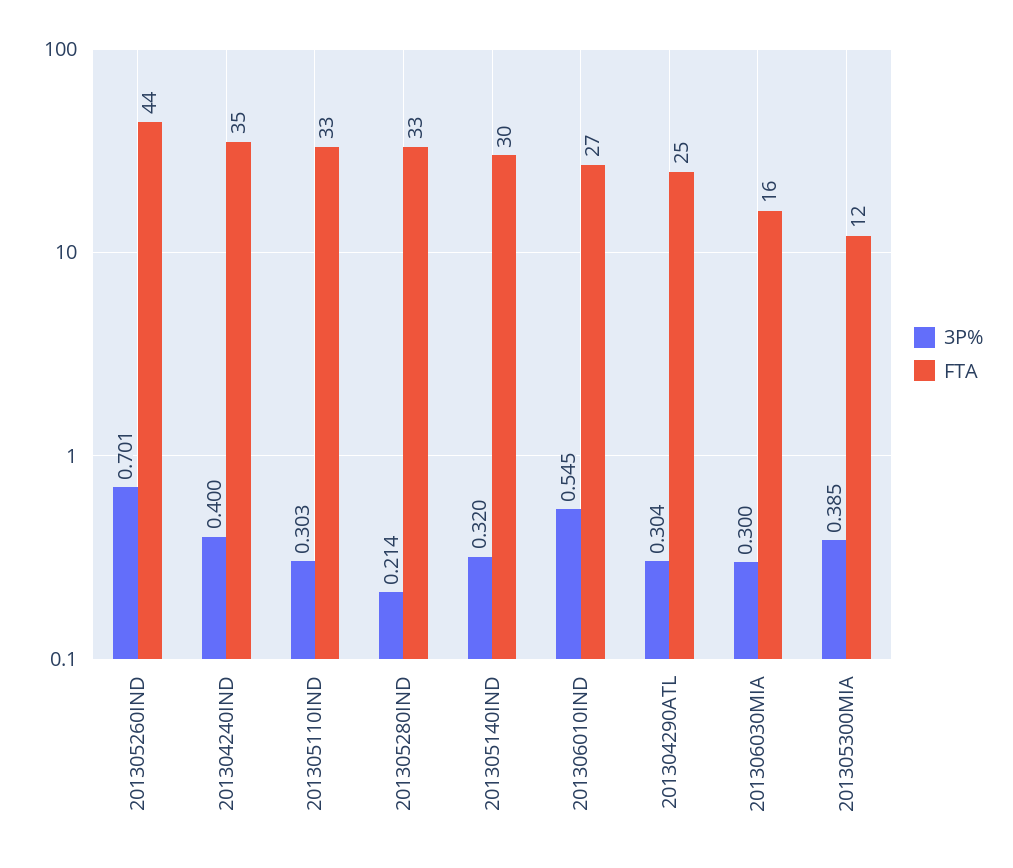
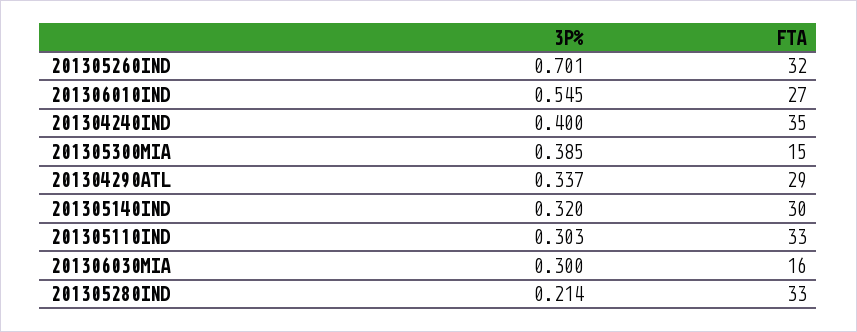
  {
    "3P%": {
      "201305260IND": 0.701,
      "201304240IND": 0.4,
      "201305110IND": 0.303,
      "201305280IND": 0.214,
      "201305140IND": 0.32,
      "201306010IND": 0.545,
-     "201304290ATL": 0.304,
+     "201304290ATL": 0.337,
      "201306030MIA": 0.3,
      "201305300MIA": 0.385
    },
    "FTA": {
-     "201305260IND": 44,
+     "201305260IND": 32,
      "201304240IND": 35,
      "201305110IND": 33,
      "201305280IND": 33,
      "201305140IND": 30,
      "201306010IND": 27,
-     "201304290ATL": 25,
+     "201304290ATL": 29,
      "201306030MIA": 16,
-     "201305300MIA": 12
+     "201305300MIA": 15
    }
  }

